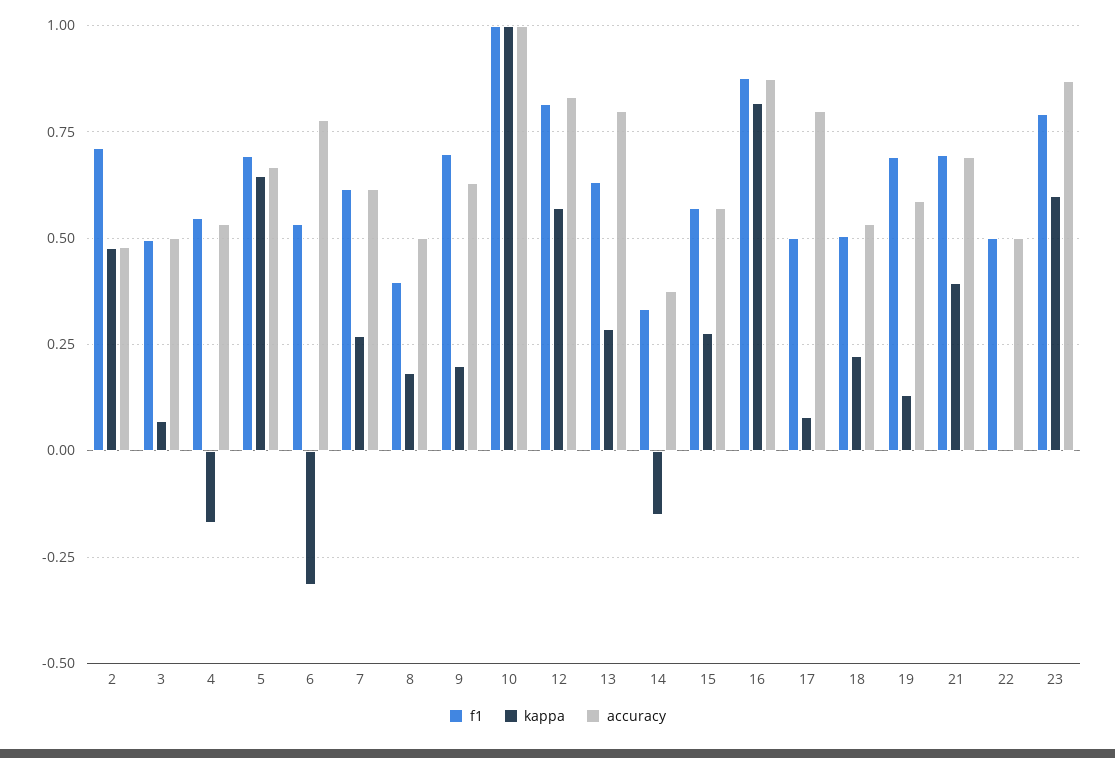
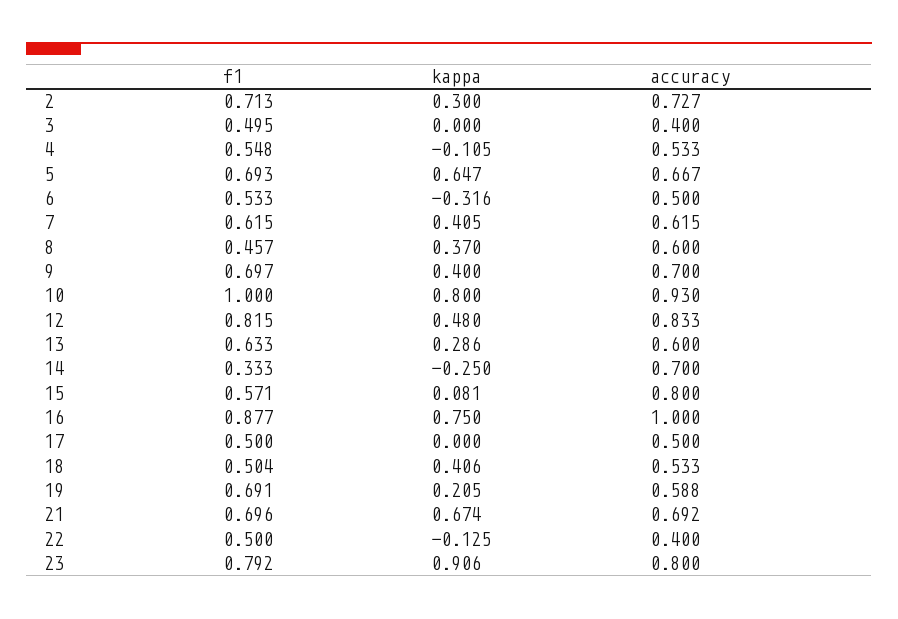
  {
    "f1": {
      "2": 0.713,
      "3": 0.495,
      "4": 0.548,
      "5": 0.693,
      "6": 0.533,
      "7": 0.615,
-     "8": 0.4,
+     "8": 0.457,
      "9": 0.697,
      "10": 1,
      "12": 0.815,
      "13": 0.633,
      "14": 0.333,
      "15": 0.571,
      "16": 0.877,
      "17": 0.5,
      "18": 0.504,
      "19": 0.691,
      "21": 0.696,
      "22": 0.5,
      "23": 0.792
    },
    "kappa": {
-     "2": 0.475,
+     "2": 0.3,
-     "3": 0.075,
+     "3": 0,
-     "4": -0.175,
+     "4": -0.105,
      "5": 0.647,
      "6": -0.316,
-     "7": 0.275,
+     "7": 0.405,
-     "8": 0.175,
+     "8": 0.37,
-     "9": 0.2,
+     "9": 0.4,
-     "10": 1,
+     "10": 0.8,
-     "12": 0.575,
+     "12": 0.48,
      "13": 0.286,
-     "14": -0.15,
+     "14": -0.25,
-     "15": 0.275,
+     "15": 0.081,
-     "16": 0.825,
+     "16": 0.75,
-     "17": 0.075,
+     "17": 0,
-     "18": 0.225,
+     "18": 0.406,
-     "19": 0.125,
+     "19": 0.205,
-     "21": 0.4,
+     "21": 0.674,
-     "22": 0,
+     "22": -0.125,
-     "23": 0.6
+     "23": 0.906
    },
    "accuracy": {
-     "2": 0.475,
+     "2": 0.727,
-     "3": 0.5,
+     "3": 0.4,
      "4": 0.533,
      "5": 0.667,
-     "6": 0.775,
+     "6": 0.5,
      "7": 0.615,
-     "8": 0.5,
+     "8": 0.6,
-     "9": 0.625,
+     "9": 0.7,
-     "10": 1,
+     "10": 0.93,
      "12": 0.833,
-     "13": 0.8,
+     "13": 0.6,
-     "14": 0.375,
+     "14": 0.7,
-     "15": 0.575,
+     "15": 0.8,
-     "16": 0.875,
+     "16": 1,
-     "17": 0.8,
+     "17": 0.5,
      "18": 0.533,
      "19": 0.588,
      "21": 0.692,
-     "22": 0.5,
+     "22": 0.4,
-     "23": 0.875
+     "23": 0.8
    }
  }

